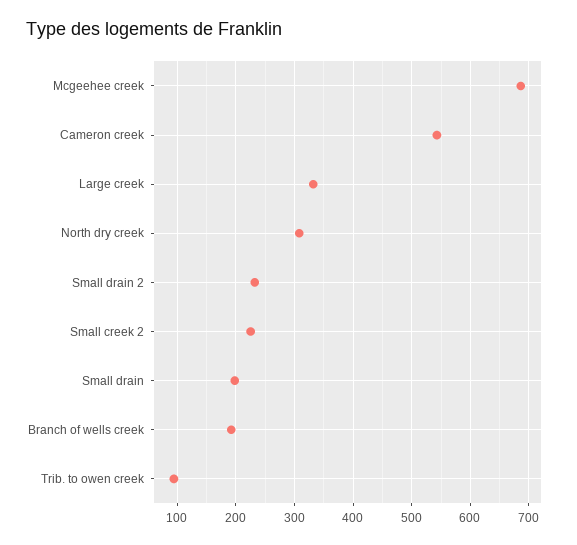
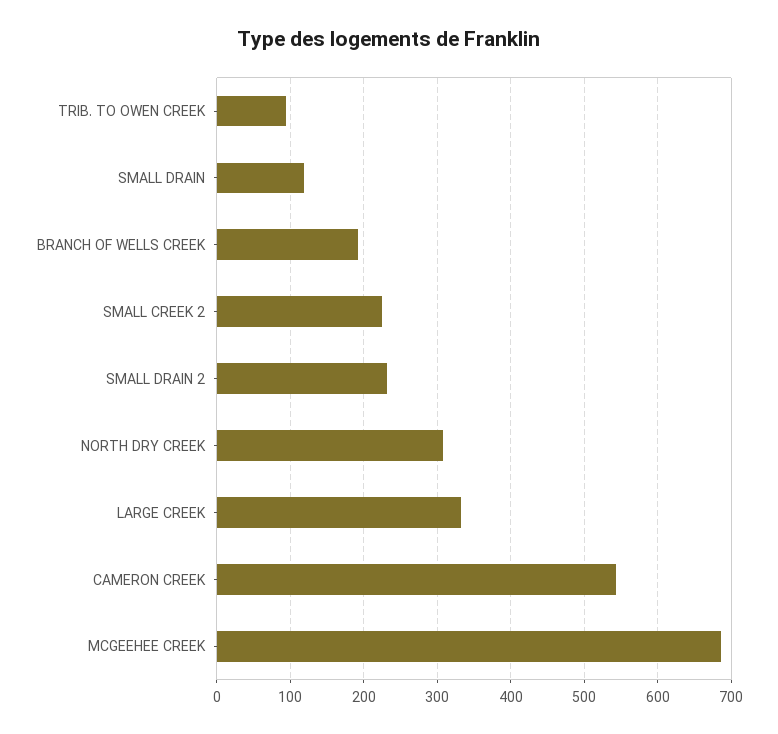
  {
    "Mcgeehee creek": 690,
    "Cameron creek": 540,
    "Large creek": 330,
    "North dry creek": 310,
    "Small drain 2": 230,
    "Small creek 2": 230,
-   "Small drain": 200,
+   "Small drain": 120,
    "Branch of wells creek": 190,
    "Trib. to owen creek": 90
  }

